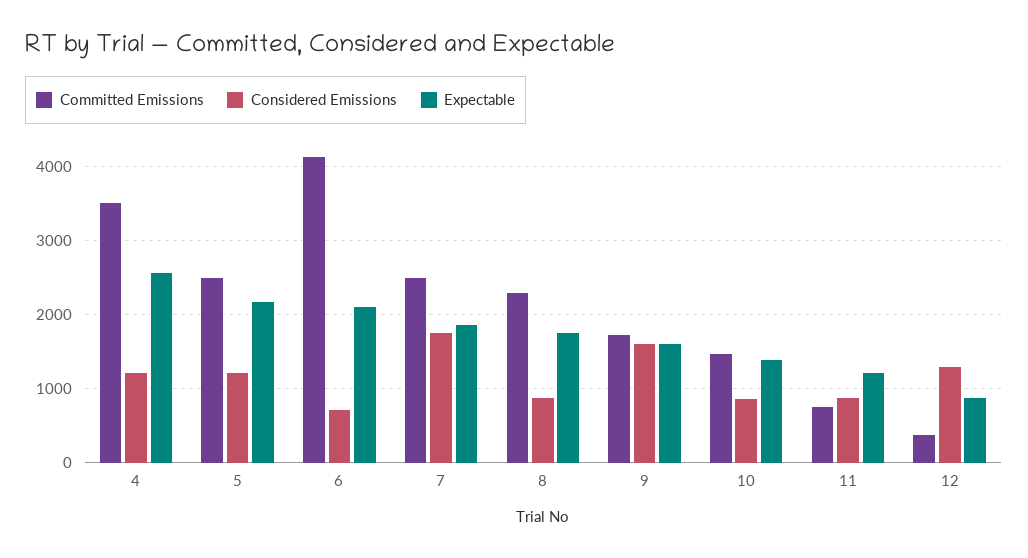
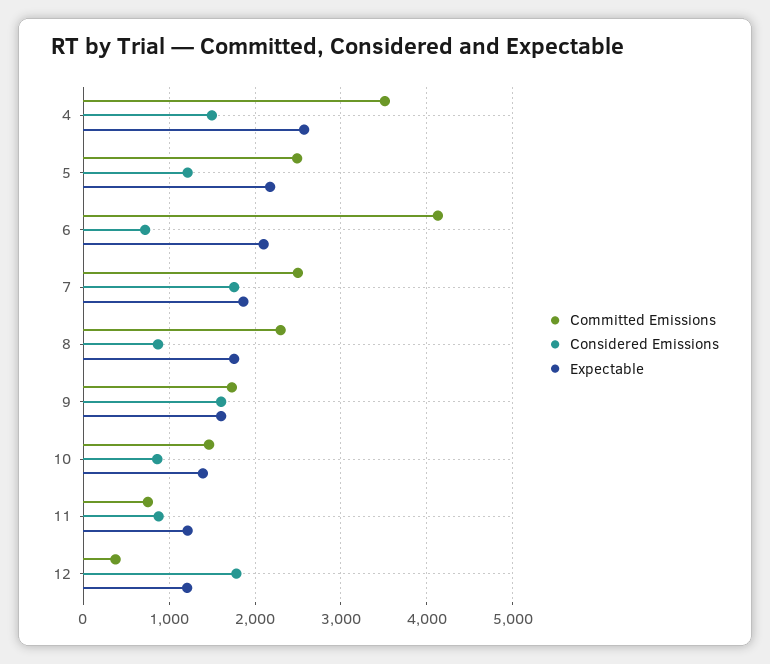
  {
    "Committed Emissions": {
      "4": 3500,
      "5": 2500,
      "6": 4100,
      "7": 2500,
      "8": 2300,
      "9": 1700,
      "10": 1500,
      "11": 800,
      "12": 400
    },
    "Considered Emissions": {
-     "4": 1200,
+     "4": 1500,
      "5": 1200,
      "6": 700,
      "7": 1800,
      "8": 900,
      "9": 1600,
      "10": 900,
      "11": 900,
-     "12": 1300
+     "12": 1800
    },
    "Expectable": {
      "4": 2600,
      "5": 2200,
      "6": 2100,
      "7": 1900,
      "8": 1800,
      "9": 1600,
      "10": 1400,
      "11": 1200,
-     "12": 900
+     "12": 1200
    }
  }

